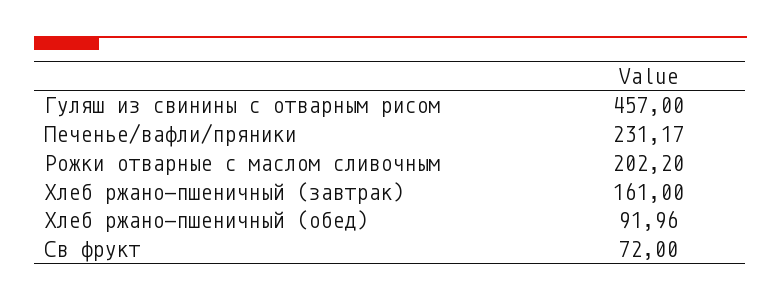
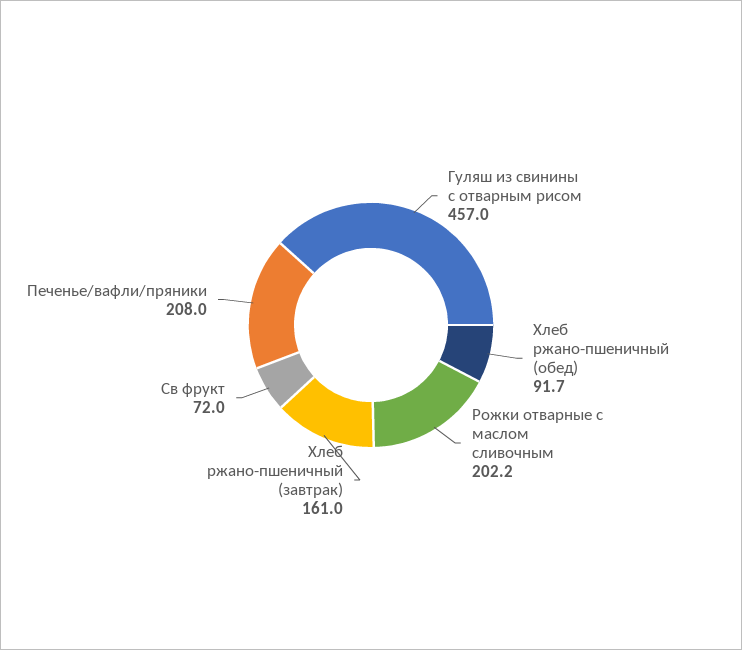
  {
    "Гуляш из свинины с отварным рисом": 457,
-   "Печенье/вафли/пряники": 231.17,
+   "Печенье/вафли/пряники": 208,
    "Рожки отварные с маслом сливочным": 202.2,
    "Хлеб ржано-пшеничный (завтрак)": 161,
-   "Хлеб ржано-пшеничный (обед)": 91.96,
+   "Хлеб ржано-пшеничный (обед)": 91.7,
    "Св фрукт": 72
  }

